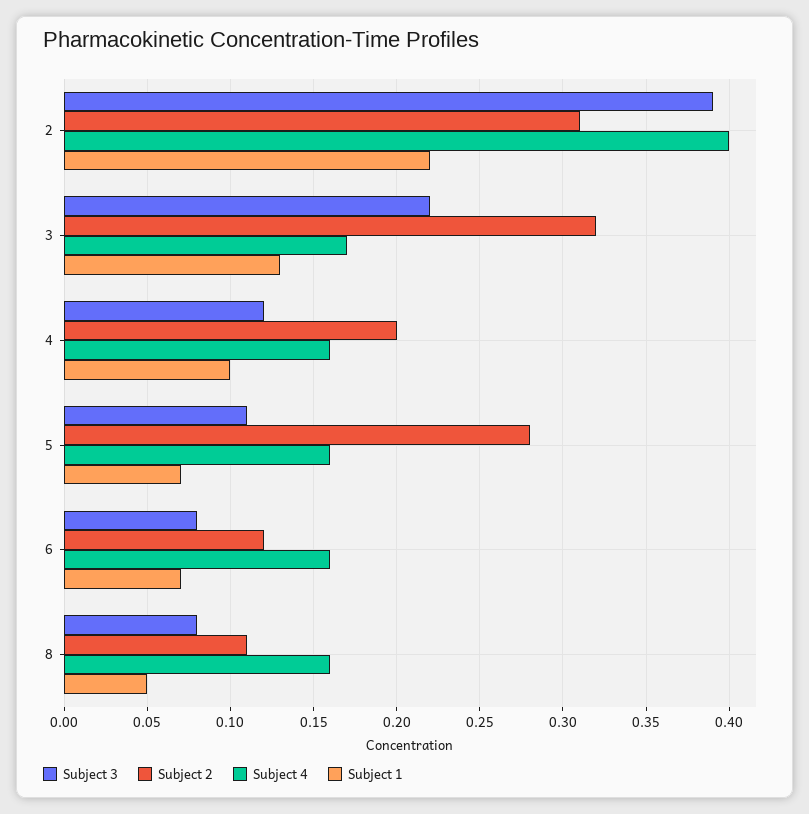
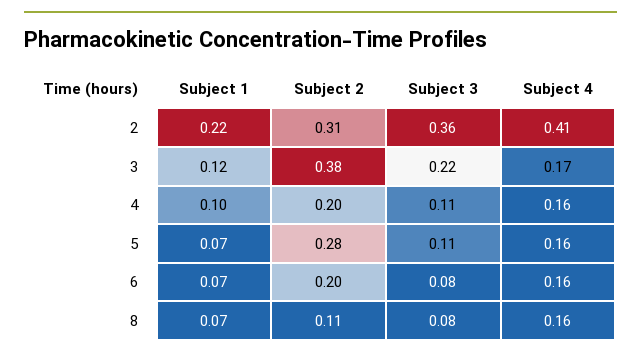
  {
    "Subject 3": {
-     "2": 0.39,
+     "2": 0.36,
      "3": 0.22,
-     "4": 0.12,
+     "4": 0.11,
      "5": 0.11,
      "6": 0.08,
      "8": 0.08
    },
    "Subject 2": {
      "2": 0.31,
-     "3": 0.32,
+     "3": 0.38,
      "4": 0.2,
      "5": 0.28,
-     "6": 0.12,
+     "6": 0.2,
      "8": 0.11
    },
    "Subject 4": {
-     "2": 0.4,
+     "2": 0.41,
      "3": 0.17,
      "4": 0.16,
      "5": 0.16,
      "6": 0.16,
      "8": 0.16
    },
    "Subject 1": {
      "2": 0.22,
-     "3": 0.13,
+     "3": 0.12,
      "4": 0.1,
      "5": 0.07,
      "6": 0.07,
-     "8": 0.05
+     "8": 0.07
    }
  }

